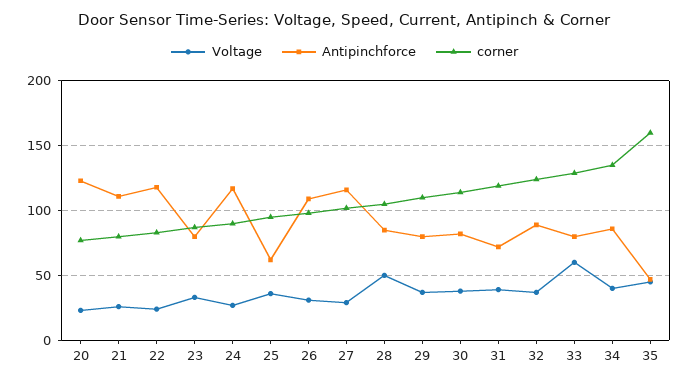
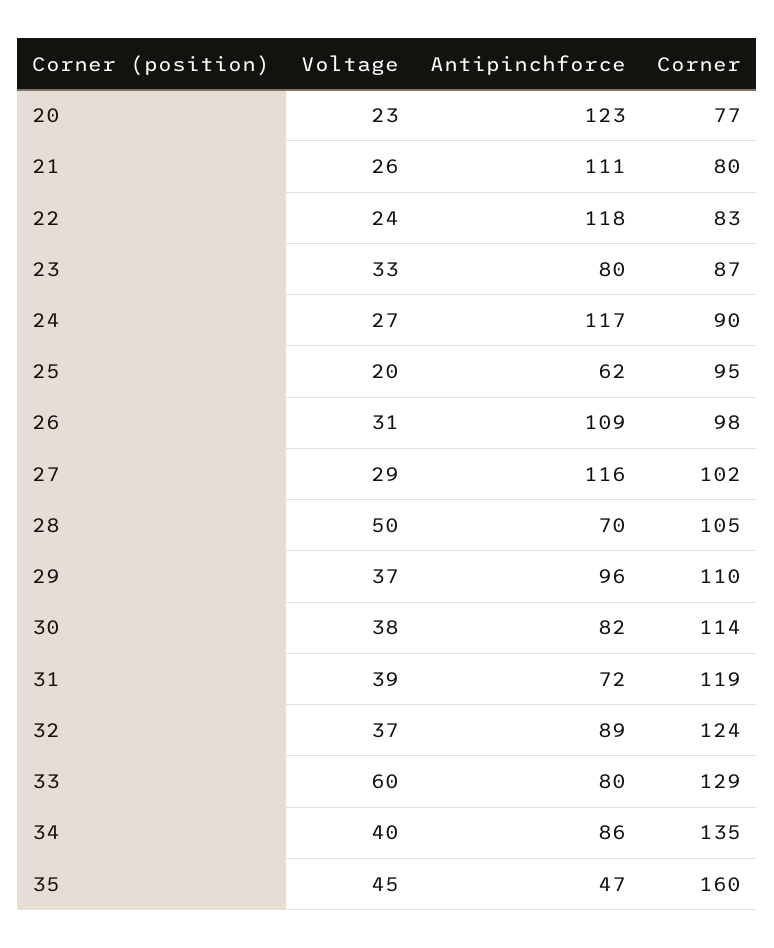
  {
    "Voltage": {
      "20": 23,
      "21": 26,
      "22": 24,
      "23": 33,
      "24": 27,
-     "25": 35,
+     "25": 20,
      "26": 31,
      "27": 29,
      "28": 50,
      "29": 37,
      "30": 38,
      "31": 39,
      "32": 37,
      "33": 60,
      "34": 40,
      "35": 45
    },
    "Antipinchforce": {
      "20": 123,
      "21": 111,
      "22": 118,
      "23": 80,
      "24": 117,
      "25": 62,
      "26": 109,
      "27": 116,
-     "28": 85,
+     "28": 70,
-     "29": 80,
+     "29": 96,
      "30": 82,
      "31": 72,
      "32": 89,
      "33": 80,
      "34": 86,
      "35": 47
    },
    "corner": {
      "20": 77,
      "21": 80,
      "22": 83,
      "23": 87,
      "24": 90,
      "25": 95,
      "26": 98,
      "27": 102,
      "28": 105,
      "29": 110,
      "30": 114,
      "31": 119,
      "32": 124,
      "33": 129,
      "34": 135,
      "35": 160
    }
  }

